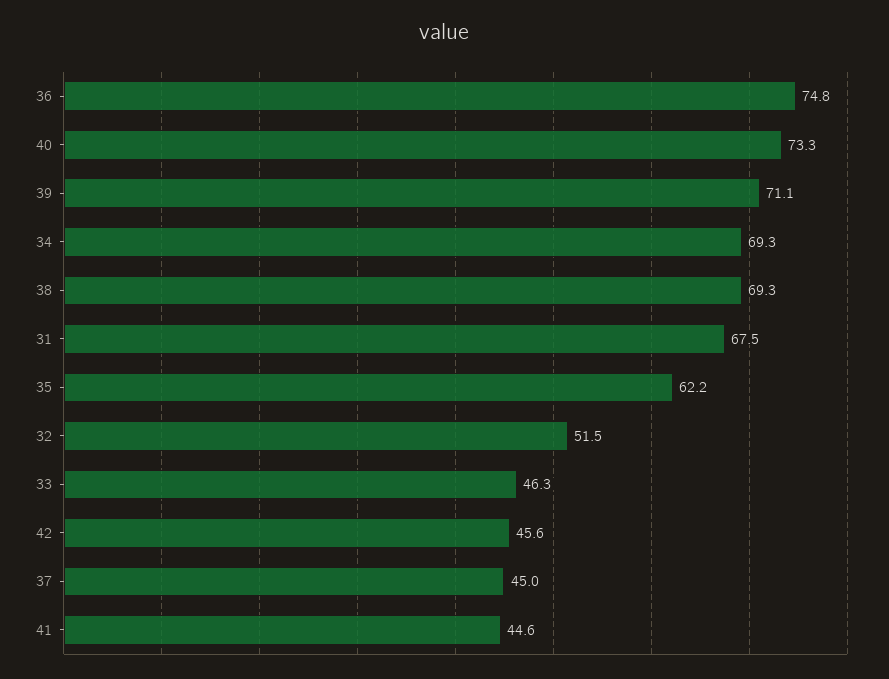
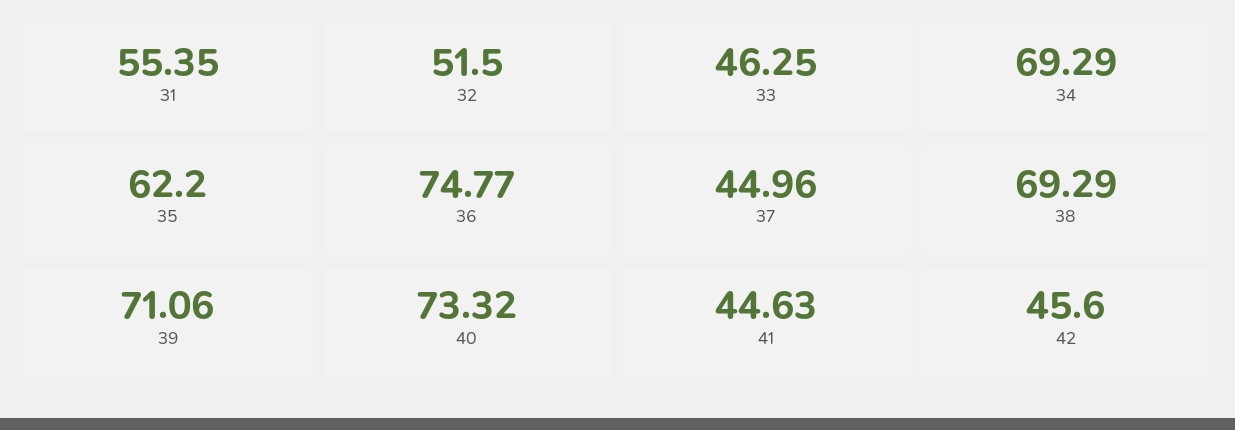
  {
    "36": 74.77,
    "40": 73.32,
    "39": 71.06,
    "34": 69.29,
    "38": 69.29,
-   "31": 67.5,
+   "31": 55.35,
    "35": 62.2,
    "32": 51.5,
    "33": 46.25,
    "42": 45.6,
    "37": 44.96,
    "41": 44.63
  }

